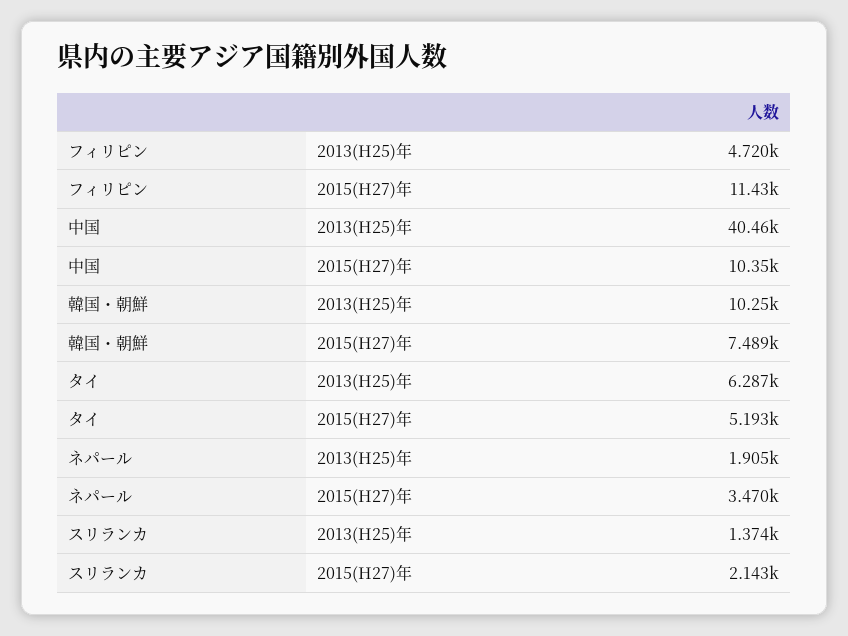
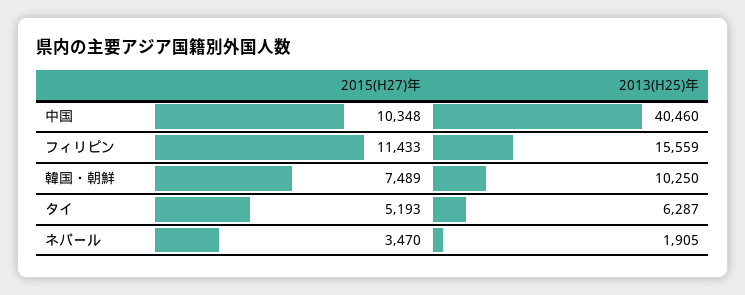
  {
    "フィリピン": {
-     "2013(H25)年": 4720,
+     "2013(H25)年": 15559,
      "2015(H27)年": 11433
    },
    "中国": {
      "2013(H25)年": 40460,
      "2015(H27)年": 10348
    },
    "韓国・朝鮮": {
      "2013(H25)年": 10250,
      "2015(H27)年": 7489
    },
    "タイ": {
      "2013(H25)年": 6287,
      "2015(H27)年": 5193
    },
    "ネパール": {
      "2013(H25)年": 1905,
      "2015(H27)年": 3470
-   },
+   }
-   "スリランカ": {
-     "2013(H25)年": 1374,
-     "2015(H27)年": 2143
-   }
  }

